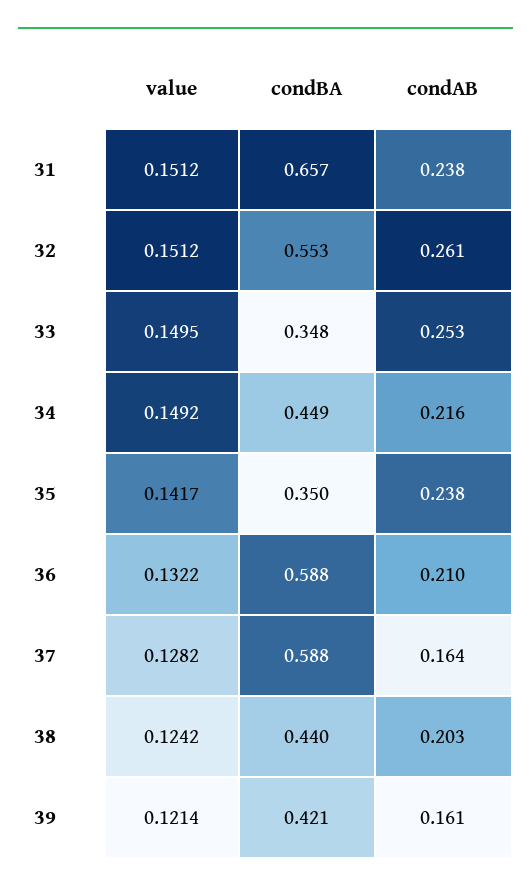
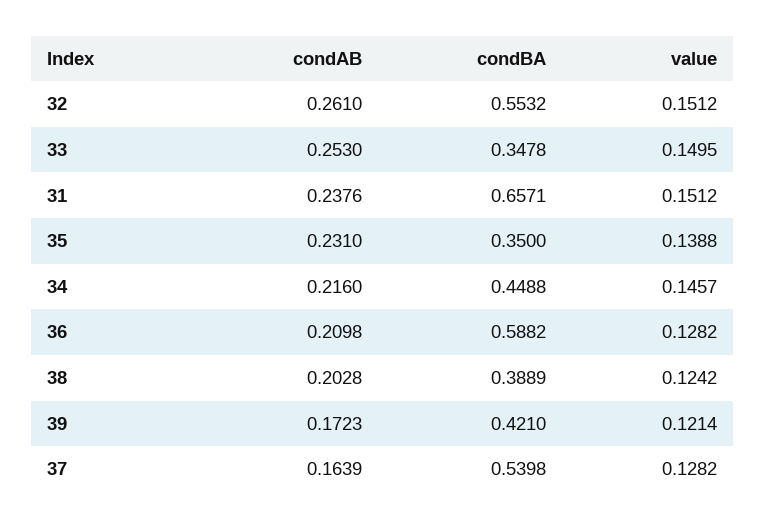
  {
    "value": {
      "31": 0.1512,
      "32": 0.1512,
      "33": 0.1495,
-     "34": 0.1492,
+     "34": 0.1457,
-     "35": 0.1417,
+     "35": 0.1388,
-     "36": 0.1322,
+     "36": 0.1282,
      "37": 0.1282,
      "38": 0.1242,
      "39": 0.1214
    },
    "condBA": {
      "31": 0.6571,
      "32": 0.5532,
      "33": 0.3478,
      "34": 0.4488,
      "35": 0.35,
      "36": 0.5882,
-     "37": 0.588,
+     "37": 0.5398,
-     "38": 0.44,
+     "38": 0.3889,
      "39": 0.421
    },
    "condAB": {
      "31": 0.2376,
      "32": 0.261,
      "33": 0.253,
      "34": 0.216,
-     "35": 0.238,
+     "35": 0.231,
      "36": 0.2098,
      "37": 0.1639,
      "38": 0.2028,
-     "39": 0.161
+     "39": 0.1723
    }
  }

